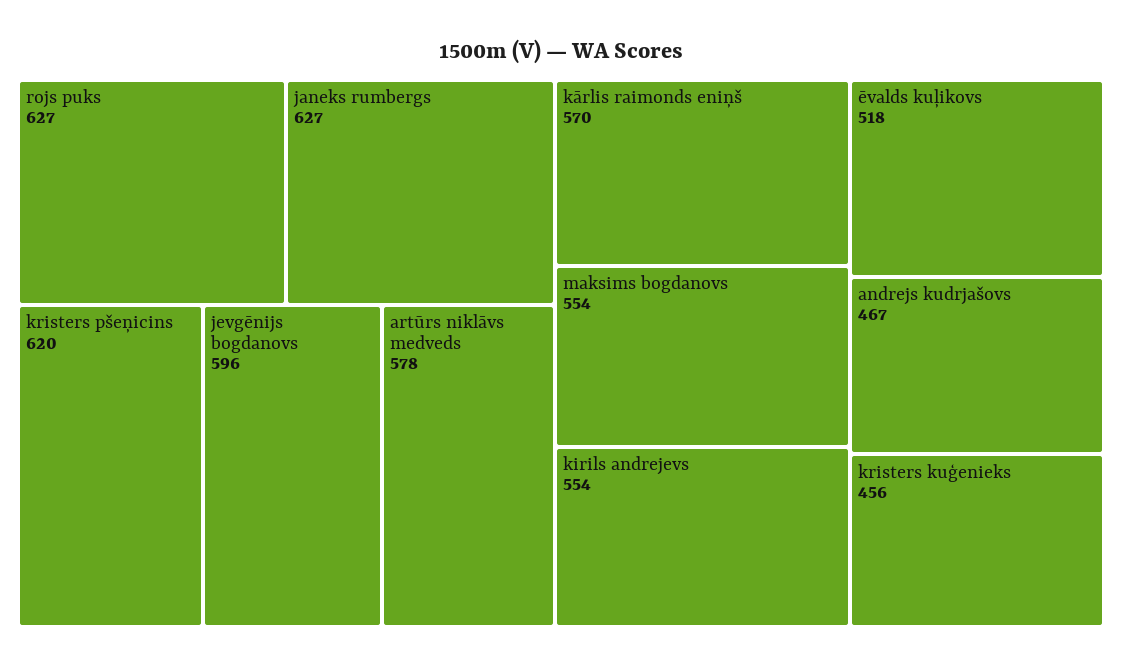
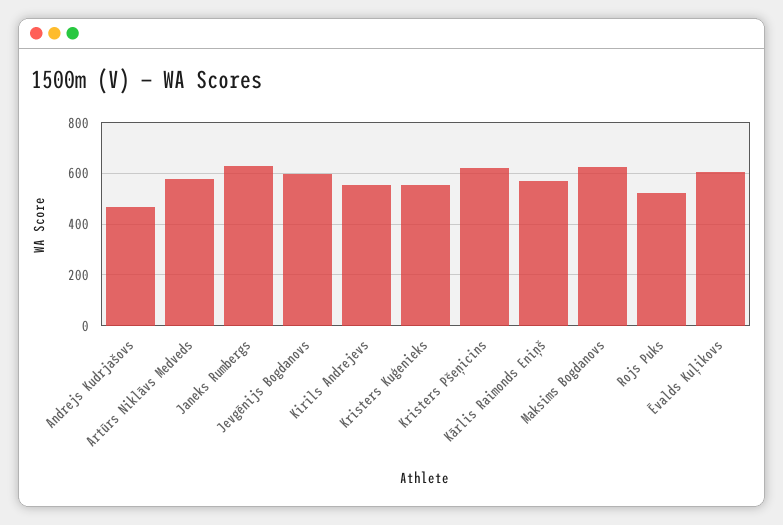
  {
-   "rojs puks": 627,
+   "rojs puks": 525,
    "janeks rumbergs": 627,
    "kristers pšeņicins": 620,
    "jevgēnijs bogdanovs": 596,
    "artūrs niklāvs medveds": 578,
    "kārlis raimonds eniņš": 570,
-   "maksims bogdanovs": 554,
+   "maksims bogdanovs": 625,
    "kirils andrejevs": 554,
-   "ēvalds kuļikovs": 518,
+   "ēvalds kuļikovs": 600,
    "andrejs kudrjašovs": 467,
-   "kristers kuģenieks": 456
+   "kristers kuģenieks": 550
  }

